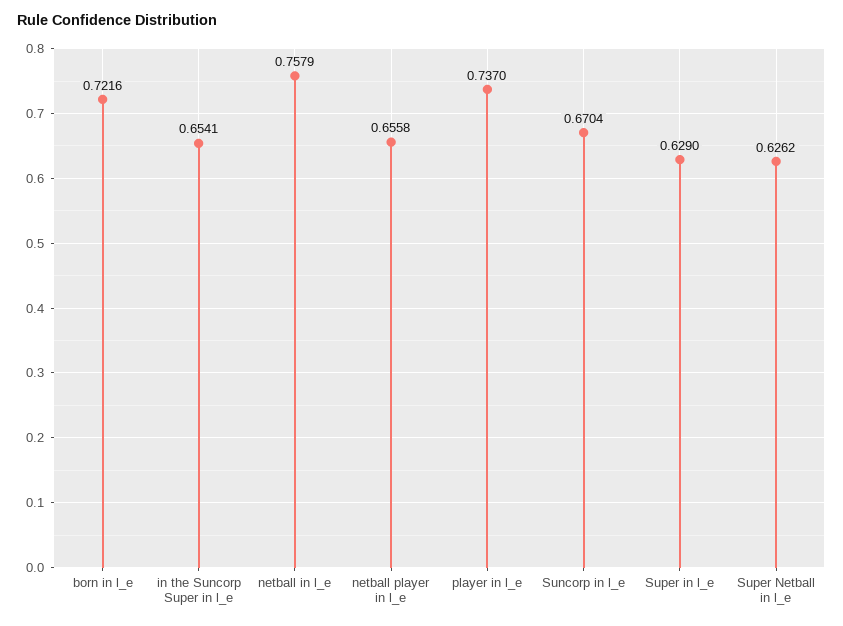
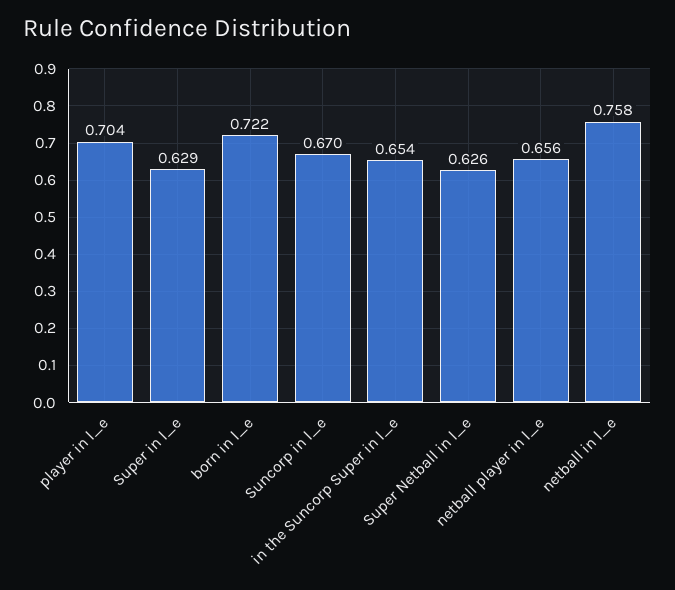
  {
    "born in l_e": 0.7216,
    "in the Suncorp Super in l_e": 0.6541,
    "netball in l_e": 0.7579,
    "netball player in l_e": 0.6558,
-   "player in l_e": 0.737,
+   "player in l_e": 0.704,
    "Suncorp in l_e": 0.6704,
    "Super in l_e": 0.629,
    "Super Netball in l_e": 0.6262
  }

